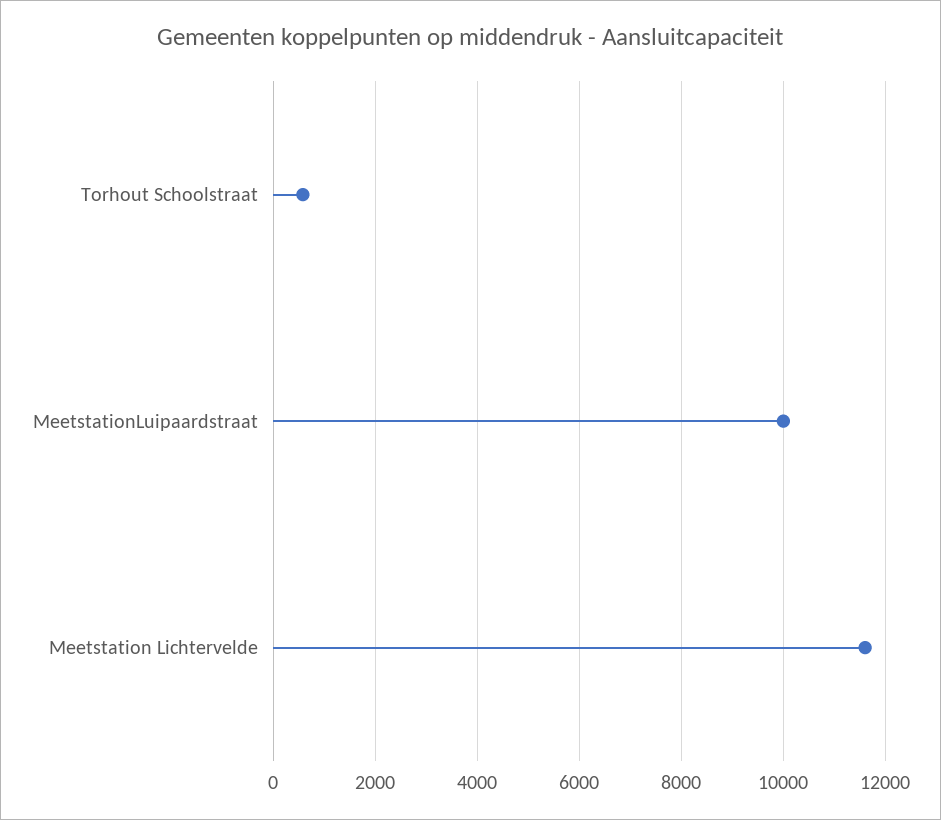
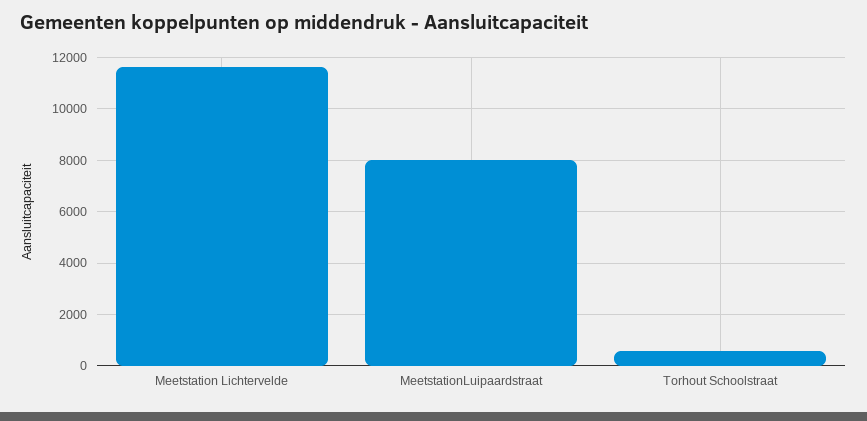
  {
    "Torhout Schoolstraat": 600,
-   "MeetstationLuipaardstraat": 10000,
+   "MeetstationLuipaardstraat": 8000,
    "Meetstation Lichtervelde": 11600
  }

